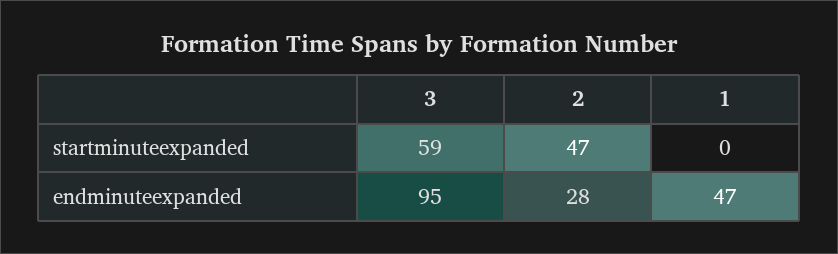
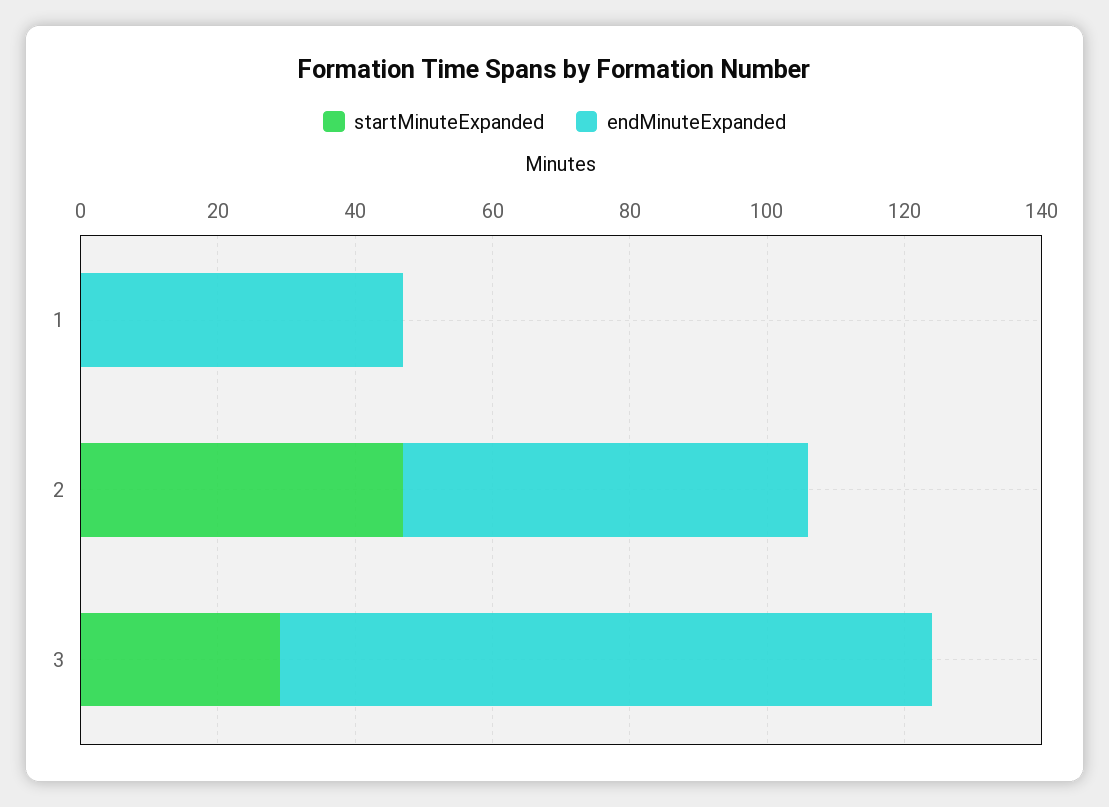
  {
    "startminuteexpanded": {
-     "3": 59,
+     "3": 30,
      "2": 47,
      "1": 0
    },
    "endminuteexpanded": {
      "3": 95,
-     "2": 28,
+     "2": 60,
      "1": 47
    }
  }

